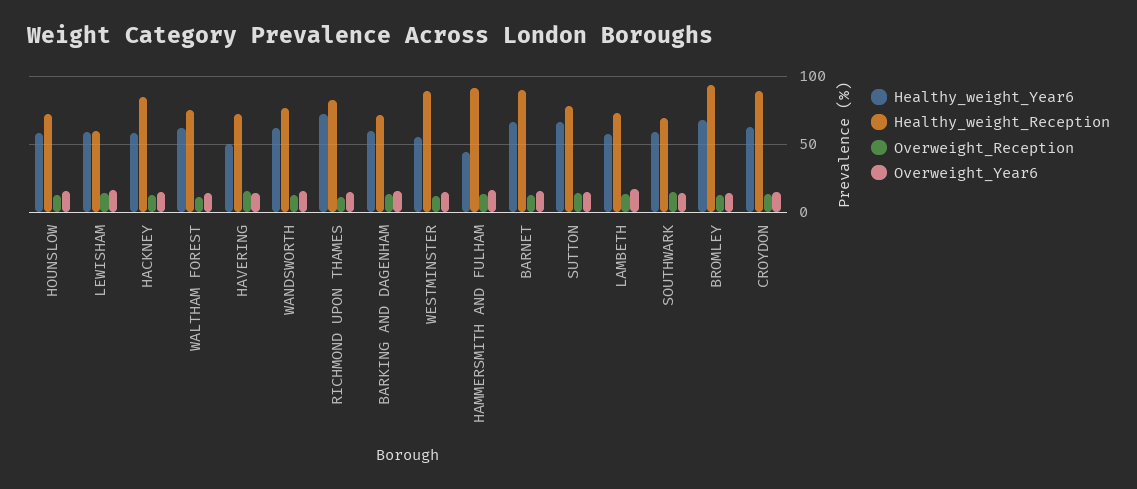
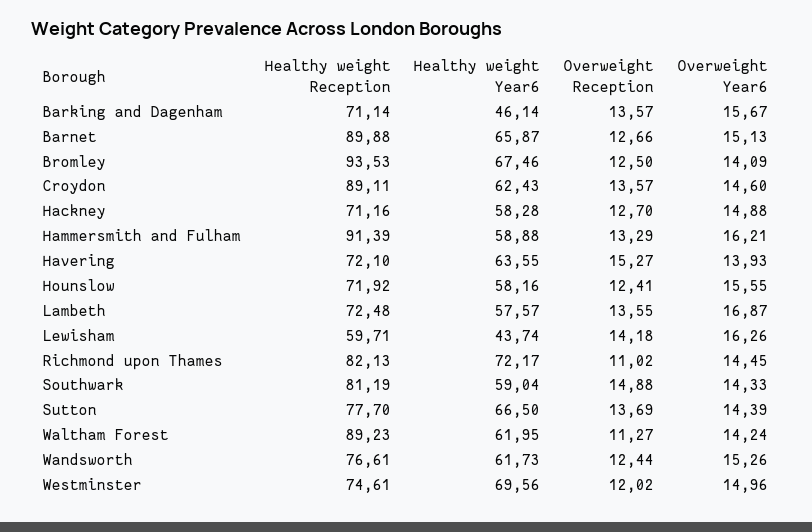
  {
    "Healthy_weight_Year6": {
      "HOUNSLOW": 58.16,
-     "LEWISHAM": 60,
+     "LEWISHAM": 43.74,
      "HACKNEY": 58.28,
      "WALTHAM FOREST": 61.95,
-     "HAVERING": 50,
+     "HAVERING": 63.55,
      "WANDSWORTH": 61.73,
      "RICHMOND UPON THAMES": 72.17,
-     "BARKING AND DAGENHAM": 60,
+     "BARKING AND DAGENHAM": 46.14,
-     "WESTMINSTER": 55,
+     "WESTMINSTER": 69.56,
-     "HAMMERSMITH AND FULHAM": 45,
+     "HAMMERSMITH AND FULHAM": 58.88,
      "BARNET": 65.87,
      "SUTTON": 66.5,
      "LAMBETH": 57.57,
      "SOUTHWARK": 59.04,
      "BROMLEY": 67.46,
      "CROYDON": 62.43
    },
    "Healthy_weight_Reception": {
      "HOUNSLOW": 71.92,
      "LEWISHAM": 59.71,
-     "HACKNEY": 85,
+     "HACKNEY": 71.16,
-     "WALTHAM FOREST": 75,
+     "WALTHAM FOREST": 89.23,
      "HAVERING": 72.1,
      "WANDSWORTH": 76.61,
      "RICHMOND UPON THAMES": 82.13,
      "BARKING AND DAGENHAM": 71.14,
-     "WESTMINSTER": 90,
+     "WESTMINSTER": 74.61,
      "HAMMERSMITH AND FULHAM": 91.39,
      "BARNET": 89.88,
      "SUTTON": 77.7,
      "LAMBETH": 72.48,
-     "SOUTHWARK": 70,
+     "SOUTHWARK": 81.19,
      "BROMLEY": 93.53,
      "CROYDON": 89.11
    },
    "Overweight_Reception": {
      "HOUNSLOW": 12.41,
      "LEWISHAM": 14.18,
      "HACKNEY": 12.7,
      "WALTHAM FOREST": 11.27,
      "HAVERING": 15.27,
      "WANDSWORTH": 12.44,
      "RICHMOND UPON THAMES": 11.02,
      "BARKING AND DAGENHAM": 13.57,
      "WESTMINSTER": 12.02,
      "HAMMERSMITH AND FULHAM": 13.29,
      "BARNET": 12.66,
      "SUTTON": 13.69,
      "LAMBETH": 13.55,
      "SOUTHWARK": 14.88,
      "BROMLEY": 12.5,
      "CROYDON": 13.57
    },
    "Overweight_Year6": {
      "HOUNSLOW": 15.55,
      "LEWISHAM": 16.26,
      "HACKNEY": 14.88,
      "WALTHAM FOREST": 14.24,
      "HAVERING": 13.93,
      "WANDSWORTH": 15.26,
      "RICHMOND UPON THAMES": 14.45,
      "BARKING AND DAGENHAM": 15.67,
      "WESTMINSTER": 14.96,
      "HAMMERSMITH AND FULHAM": 16.21,
      "BARNET": 15.13,
      "SUTTON": 14.39,
      "LAMBETH": 16.87,
      "SOUTHWARK": 14.33,
      "BROMLEY": 14.09,
      "CROYDON": 14.6
    }
  }

